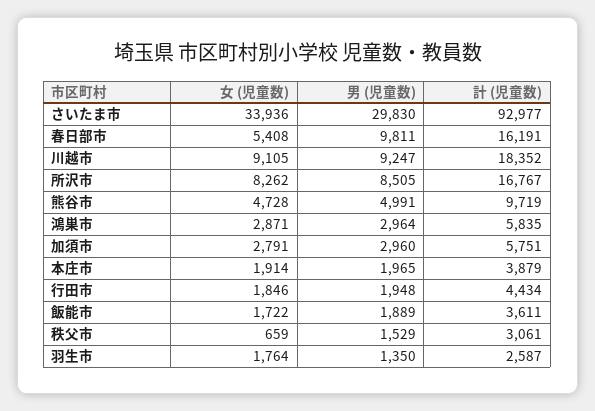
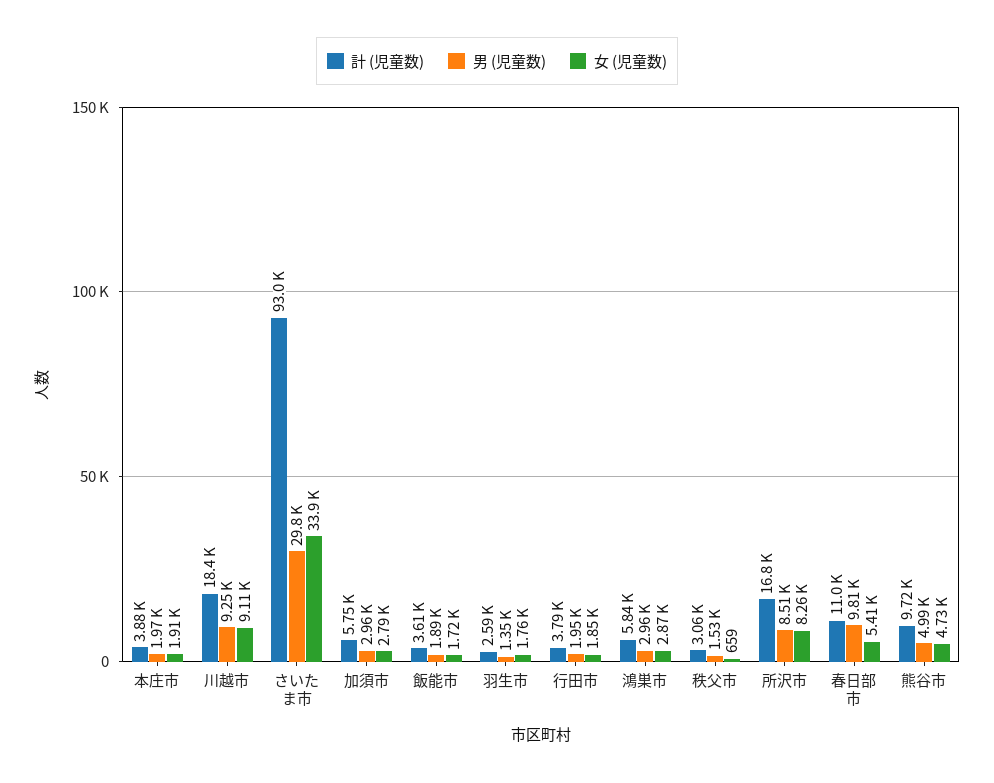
  {
    "女 (児童数)": {
      "さいたま市": 33936,
      "春日部市": 5408,
      "川越市": 9105,
      "所沢市": 8262,
      "熊谷市": 4728,
      "鴻巣市": 2871,
      "加須市": 2791,
      "本庄市": 1914,
      "行田市": 1846,
      "飯能市": 1722,
      "秩父市": 659,
      "羽生市": 1764
    },
    "男 (児童数)": {
      "さいたま市": 29830,
      "春日部市": 9811,
      "川越市": 9247,
      "所沢市": 8505,
      "熊谷市": 4991,
      "鴻巣市": 2964,
      "加須市": 2960,
      "本庄市": 1965,
      "行田市": 1948,
      "飯能市": 1889,
      "秩父市": 1529,
      "羽生市": 1350
    },
    "計 (児童数)": {
      "さいたま市": 92977,
-     "春日部市": 16191,
+     "春日部市": 11000,
      "川越市": 18352,
      "所沢市": 16767,
      "熊谷市": 9719,
      "鴻巣市": 5835,
      "加須市": 5751,
      "本庄市": 3879,
-     "行田市": 4434,
+     "行田市": 3790,
      "飯能市": 3611,
      "秩父市": 3061,
      "羽生市": 2587
    }
  }

